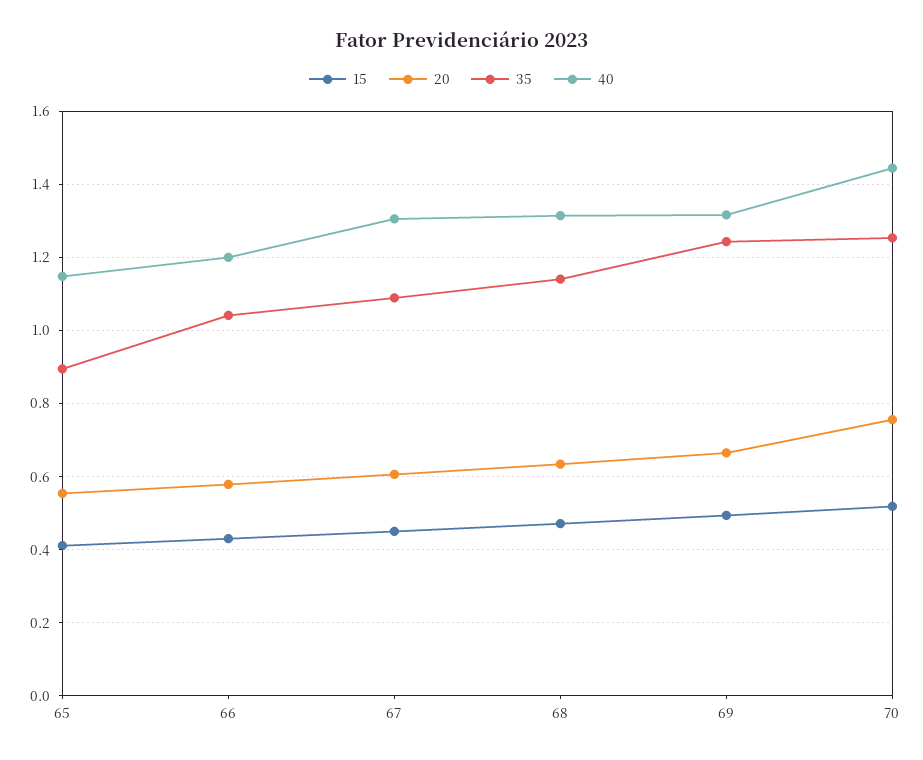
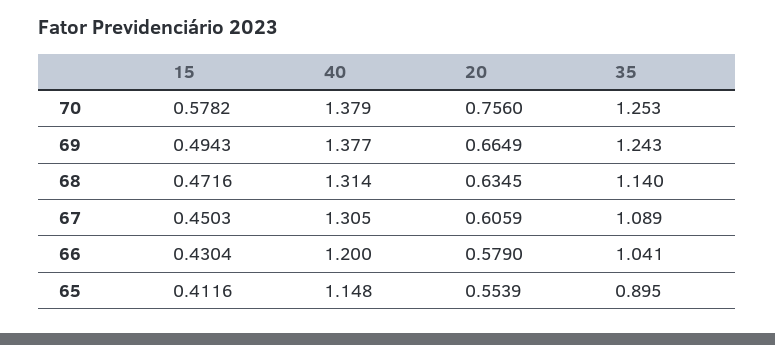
  {
    "15": {
      "65": 0.4116,
      "66": 0.4304,
      "67": 0.4503,
      "68": 0.4716,
      "69": 0.4943,
-     "70": 0.52
+     "70": 0.5782
    },
    "20": {
      "65": 0.5539,
      "66": 0.579,
      "67": 0.6059,
      "68": 0.6345,
      "69": 0.6649,
      "70": 0.756
    },
    "35": {
      "65": 0.895,
      "66": 1.041,
      "67": 1.089,
      "68": 1.14,
      "69": 1.243,
      "70": 1.253
    },
    "40": {
      "65": 1.148,
      "66": 1.2,
      "67": 1.305,
      "68": 1.314,
-     "69": 1.32,
+     "69": 1.377,
-     "70": 1.44
+     "70": 1.379
    }
  }

